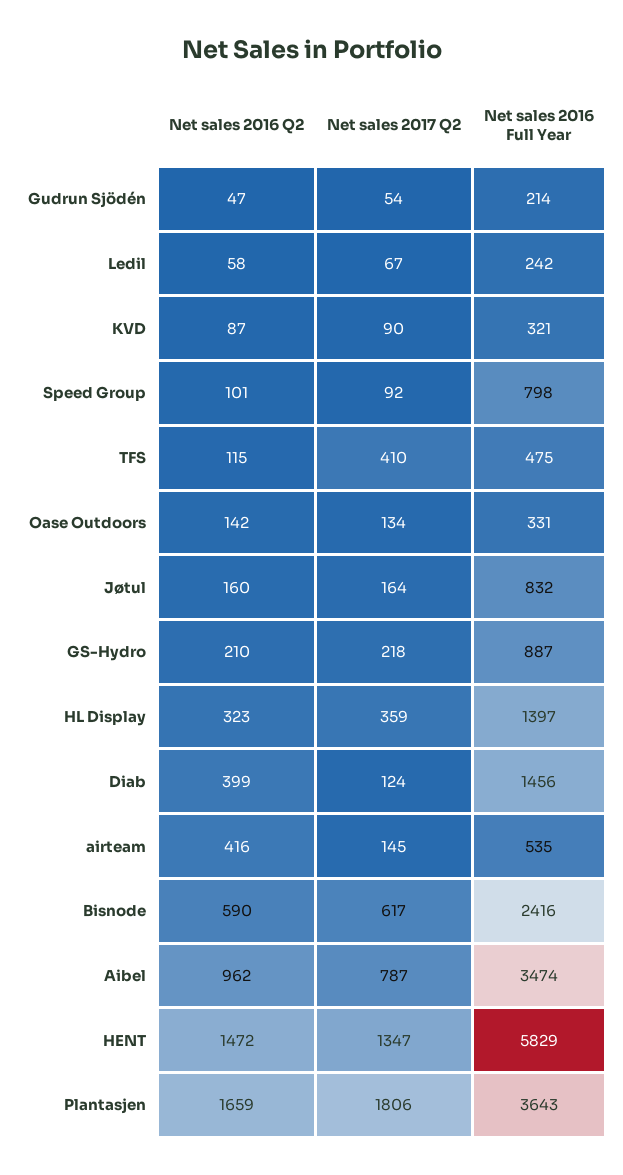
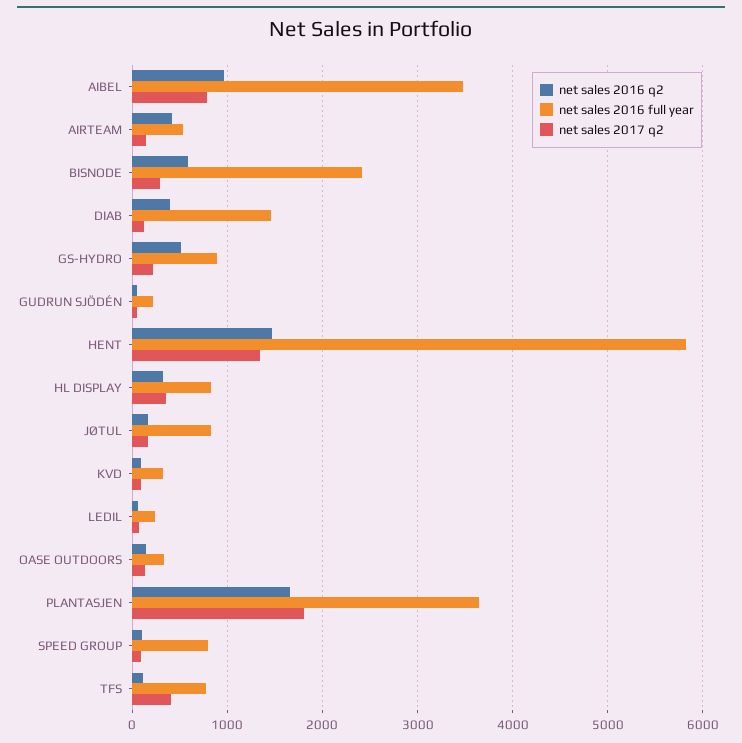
  {
    "Net sales 2016 Q2": {
      "Gudrun Sjödén": 47,
      "Ledil": 58,
      "KVD": 87,
      "Speed Group": 101,
      "TFS": 115,
      "Oase Outdoors": 142,
      "Jøtul": 160,
-     "GS-Hydro": 210,
+     "GS-Hydro": 500,
      "HL Display": 323,
      "Diab": 399,
      "airteam": 416,
      "Bisnode": 590,
      "Aibel": 962,
      "HENT": 1472,
      "Plantasjen": 1659
    },
    "Net sales 2017 Q2": {
      "Gudrun Sjödén": 54,
      "Ledil": 67,
      "KVD": 90,
      "Speed Group": 92,
      "TFS": 410,
      "Oase Outdoors": 134,
      "Jøtul": 164,
      "GS-Hydro": 218,
      "HL Display": 359,
      "Diab": 124,
      "airteam": 145,
-     "Bisnode": 617,
+     "Bisnode": 300,
      "Aibel": 787,
      "HENT": 1347,
      "Plantasjen": 1806
    },
    "Net sales 2016 Full Year": {
      "Gudrun Sjödén": 214,
      "Ledil": 242,
      "KVD": 321,
      "Speed Group": 798,
-     "TFS": 475,
+     "TFS": 800,
      "Oase Outdoors": 331,
      "Jøtul": 832,
      "GS-Hydro": 887,
-     "HL Display": 1397,
+     "HL Display": 800,
      "Diab": 1456,
      "airteam": 535,
      "Bisnode": 2416,
      "Aibel": 3474,
      "HENT": 5829,
      "Plantasjen": 3643
    }
  }

